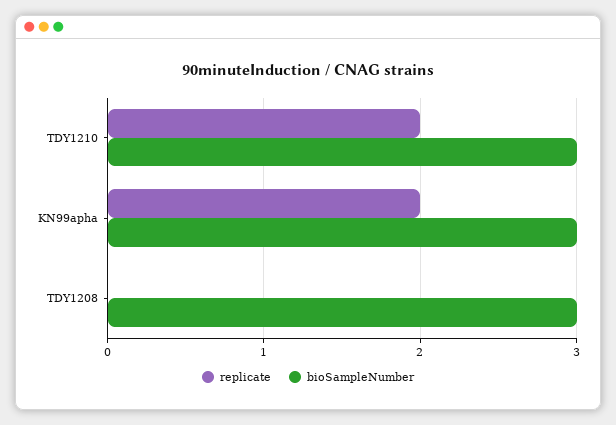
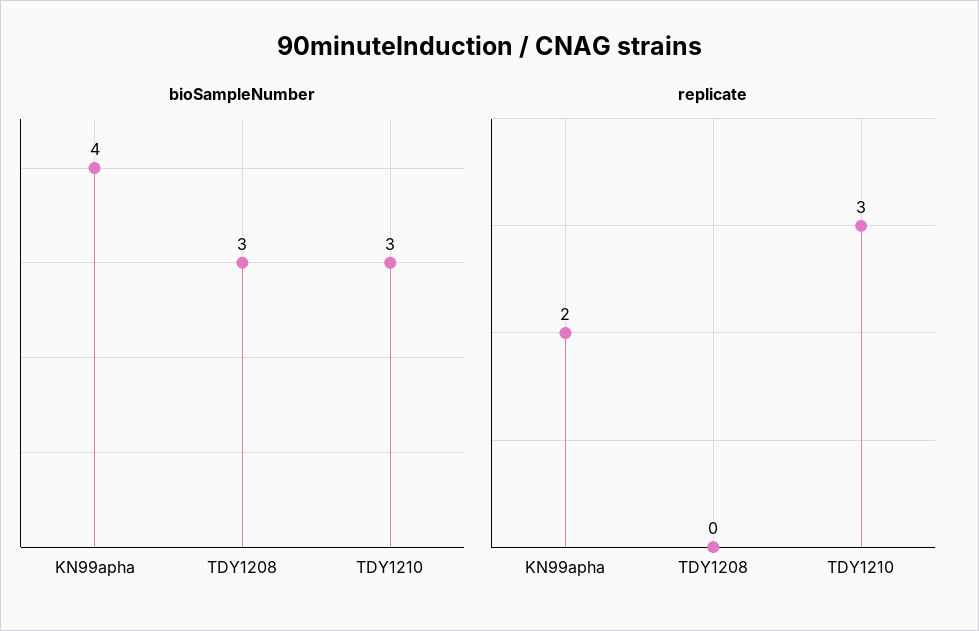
  {
    "replicate": {
-     "TDY1210": 2,
+     "TDY1210": 3,
      "KN99apha": 2,
      "TDY1208": 0
    },
    "bioSampleNumber": {
      "TDY1210": 3,
-     "KN99apha": 3,
+     "KN99apha": 4,
      "TDY1208": 3
    }
  }

